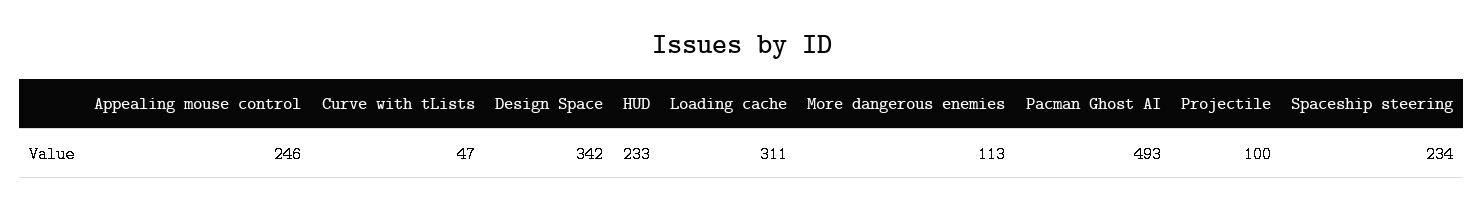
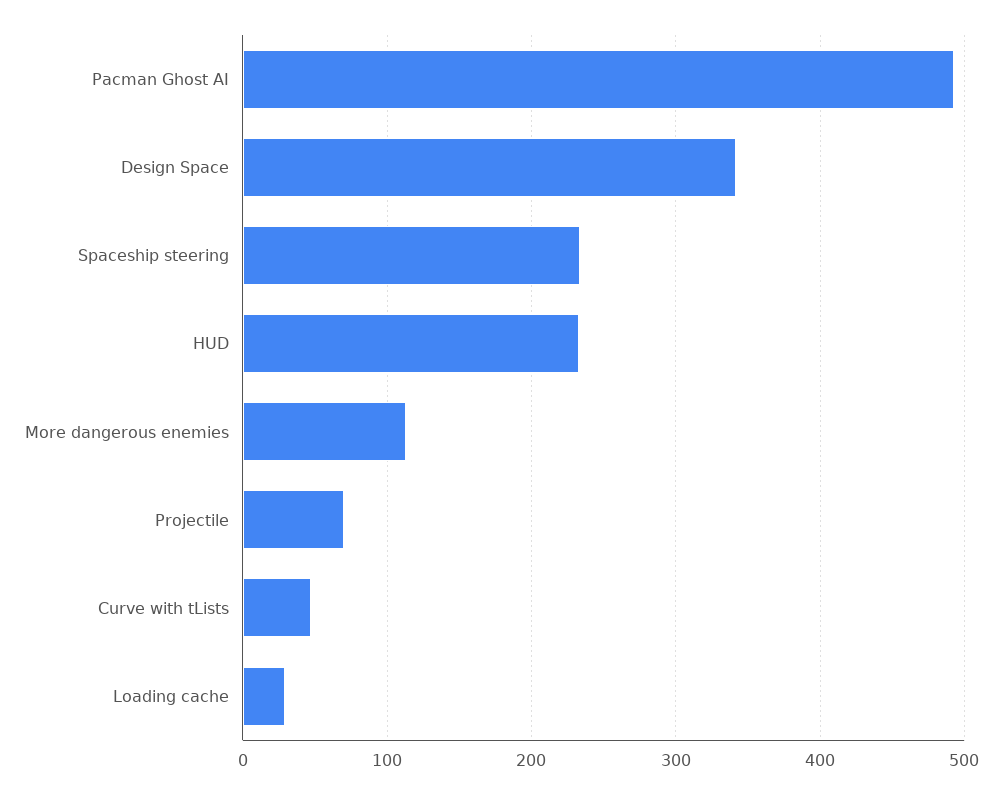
  {
-   "Appealing mouse control": 246,
    "Curve with tLists": 47,
    "Design Space": 342,
    "HUD": 233,
-   "Loading cache": 311,
+   "Loading cache": 30,
    "More dangerous enemies": 113,
    "Pacman Ghost AI": 493,
-   "Projectile": 100,
+   "Projectile": 70,
    "Spaceship steering": 234
  }

